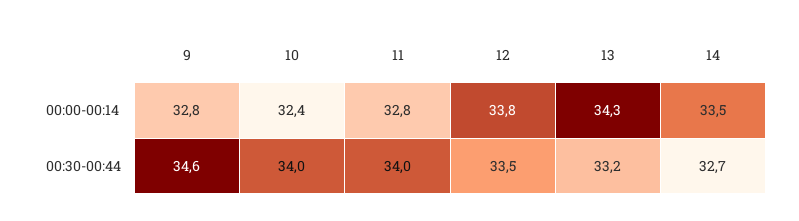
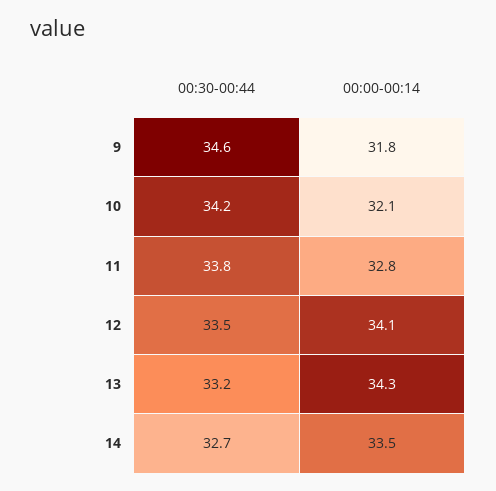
  {
    "9": {
-     "00:00-00:14": 32.8,
+     "00:00-00:14": 31.8,
      "00:30-00:44": 34.6
    },
    "10": {
-     "00:00-00:14": 32.4,
+     "00:00-00:14": 32.1,
-     "00:30-00:44": 34
+     "00:30-00:44": 34.2
    },
    "11": {
      "00:00-00:14": 32.8,
-     "00:30-00:44": 34
+     "00:30-00:44": 33.8
    },
    "12": {
-     "00:00-00:14": 33.8,
+     "00:00-00:14": 34.1,
      "00:30-00:44": 33.5
    },
    "13": {
      "00:00-00:14": 34.3,
      "00:30-00:44": 33.2
    },
    "14": {
      "00:00-00:14": 33.5,
      "00:30-00:44": 32.7
    }
  }

